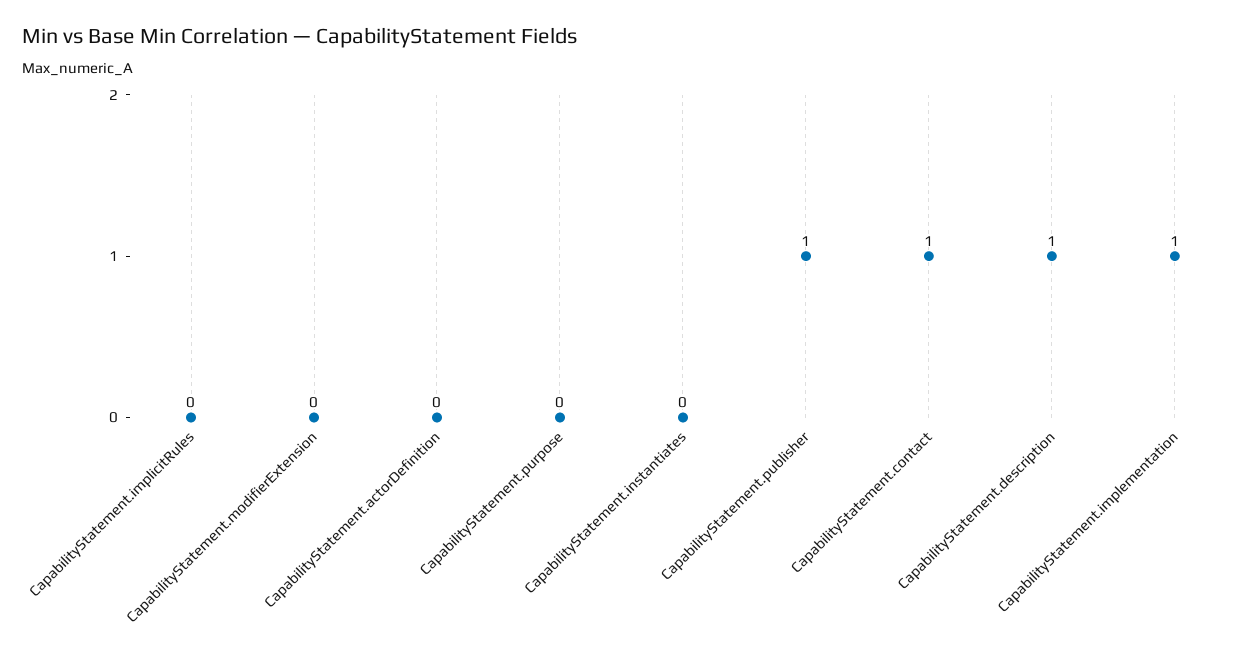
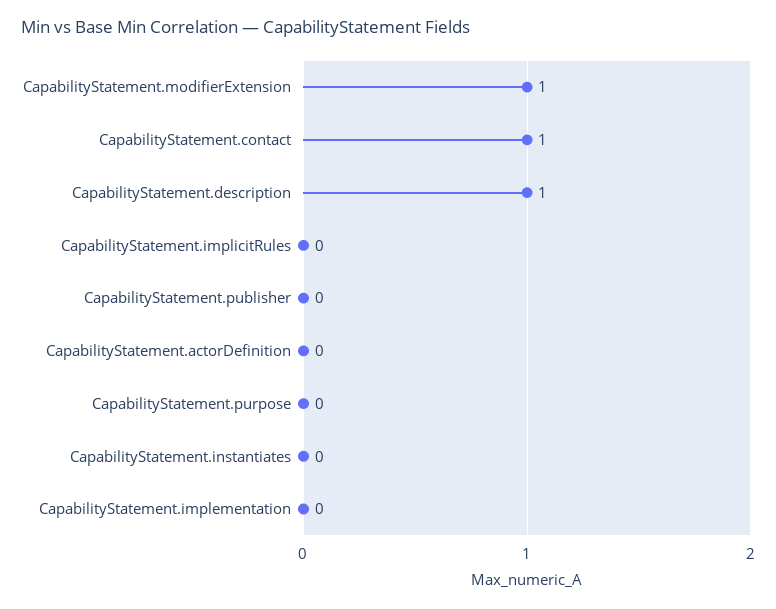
  {
    "CapabilityStatement.implicitRules": 0,
-   "CapabilityStatement.modifierExtension": 0,
+   "CapabilityStatement.modifierExtension": 1,
    "CapabilityStatement.actorDefinition": 0,
    "CapabilityStatement.purpose": 0,
    "CapabilityStatement.instantiates": 0,
-   "CapabilityStatement.publisher": 1,
+   "CapabilityStatement.publisher": 0,
    "CapabilityStatement.contact": 1,
    "CapabilityStatement.description": 1,
-   "CapabilityStatement.implementation": 1
+   "CapabilityStatement.implementation": 0
  }

